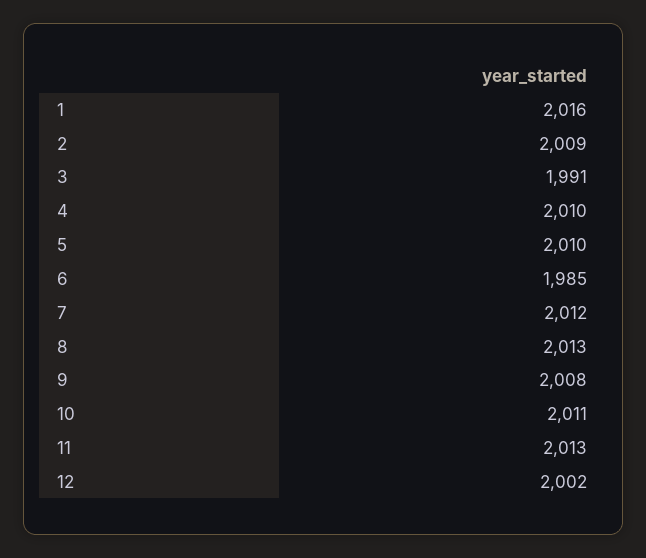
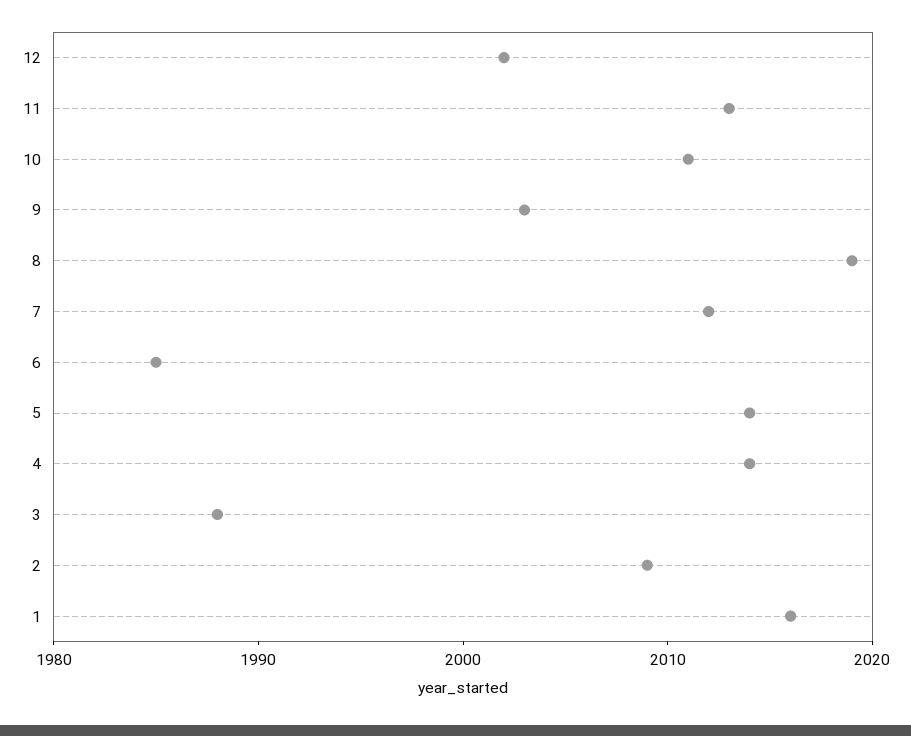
  {
    "1": 2016,
    "2": 2009,
-   "3": 1991,
+   "3": 1988,
-   "4": 2010,
+   "4": 2014,
-   "5": 2010,
+   "5": 2014,
    "6": 1985,
    "7": 2012,
-   "8": 2013,
+   "8": 2019,
-   "9": 2008,
+   "9": 2003,
    "10": 2011,
    "11": 2013,
    "12": 2002
  }

